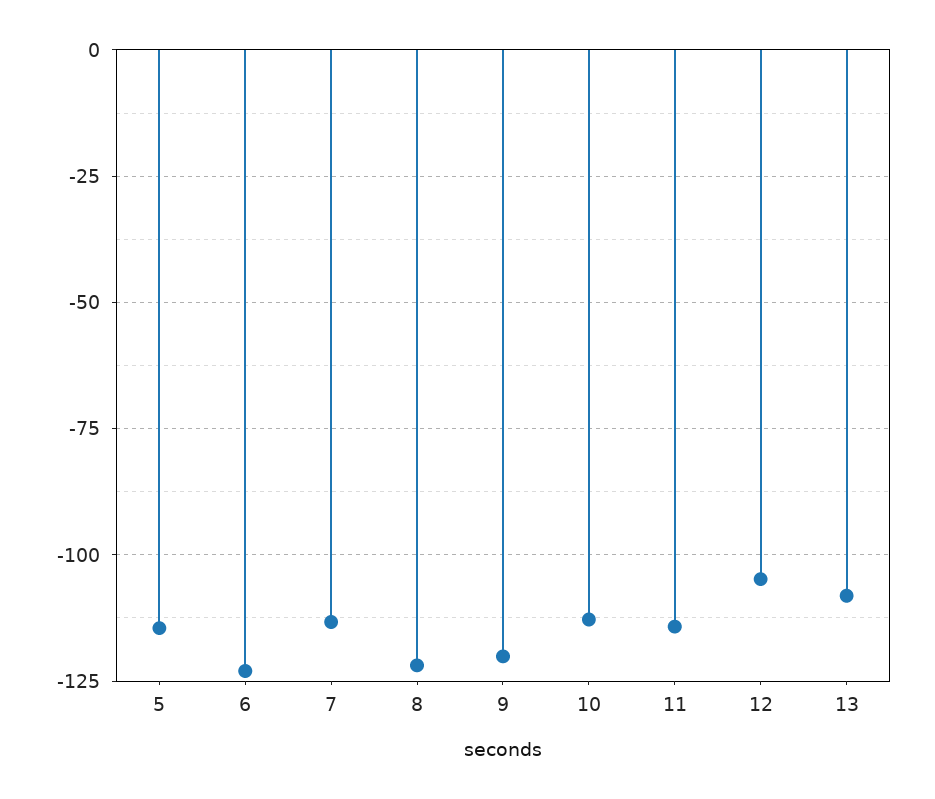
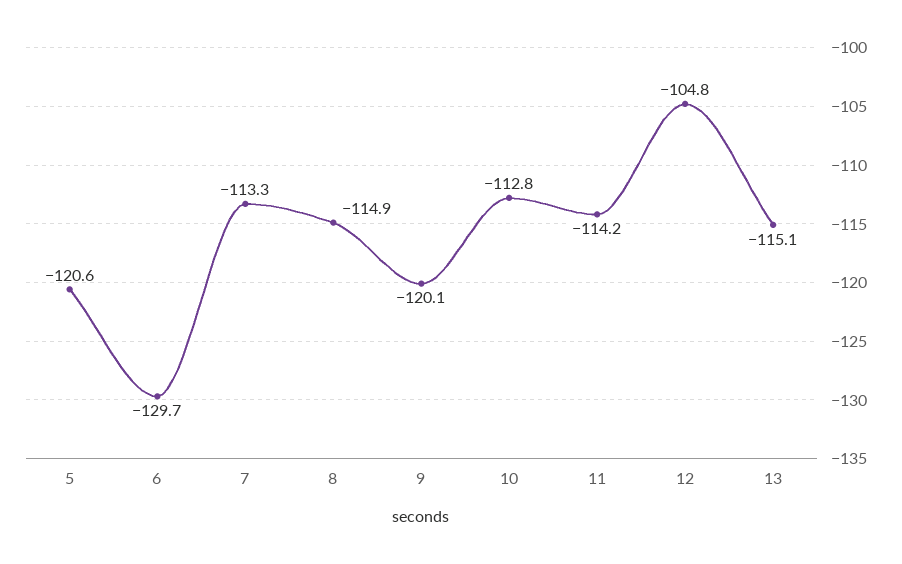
  {
-   "5": -115,
+   "5": -120.6,
-   "6": -122.5,
+   "6": -129.7,
    "7": -113.3,
-   "8": -122.5,
+   "8": -114.9,
    "9": -120.1,
    "10": -112.8,
    "11": -114.2,
    "12": -104.8,
-   "13": -107.5
+   "13": -115.1
  }

